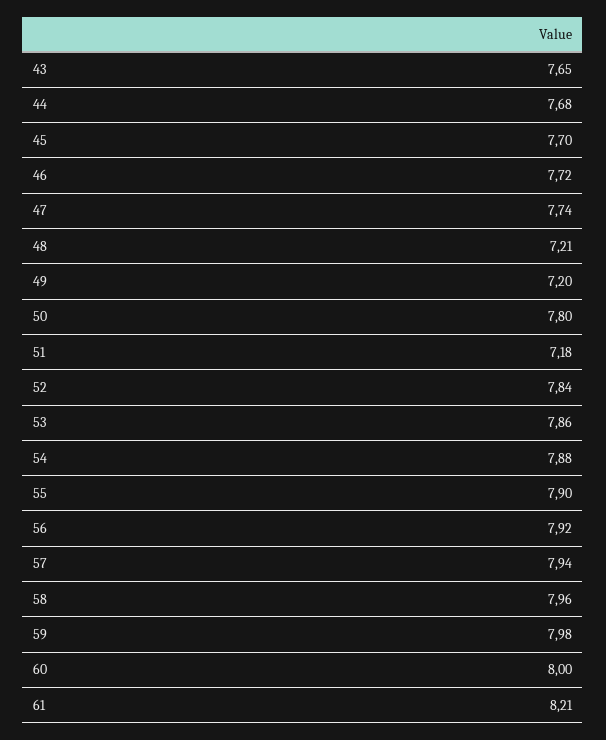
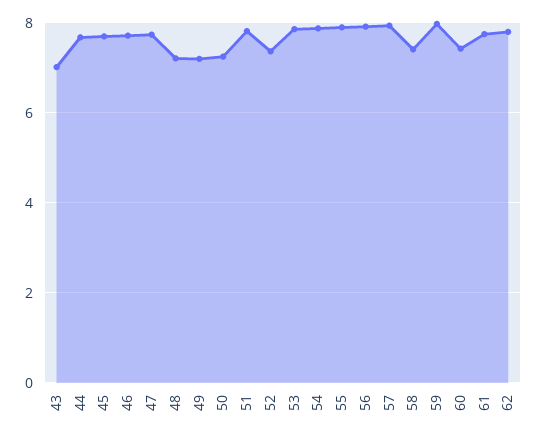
  {
-   "43": 7.65,
+   "43": 7,
    "44": 7.68,
    "45": 7.7,
    "46": 7.72,
    "47": 7.74,
    "48": 7.21,
    "49": 7.2,
-   "50": 7.8,
+   "50": 7.2,
-   "51": 7.18,
+   "51": 7.8,
-   "52": 7.84,
+   "52": 7.4,
    "53": 7.86,
    "54": 7.88,
    "55": 7.9,
    "56": 7.92,
    "57": 7.94,
-   "58": 7.96,
+   "58": 7.4,
    "59": 7.98,
-   "60": 8,
+   "60": 7.4,
-   "61": 8.21
+   "61": 7.8,
+   "62": 7.8
  }

